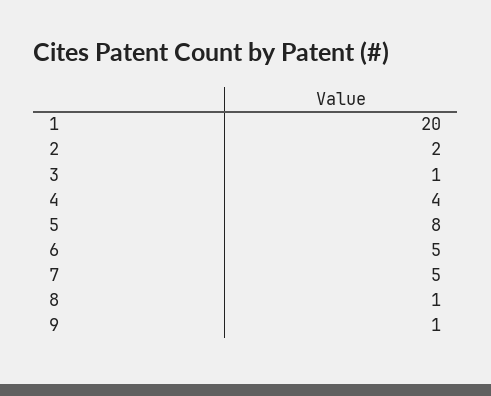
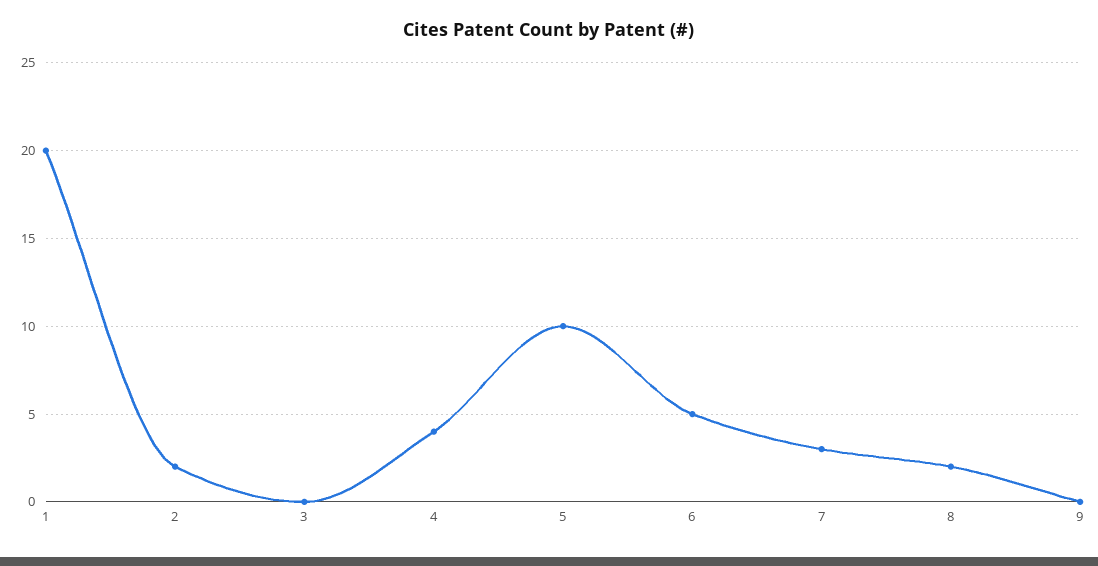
  {
    "1": 20,
    "2": 2,
-   "3": 1,
+   "3": 0,
    "4": 4,
-   "5": 8,
+   "5": 10,
    "6": 5,
-   "7": 5,
+   "7": 3,
-   "8": 1,
+   "8": 2,
-   "9": 1
+   "9": 0
  }

